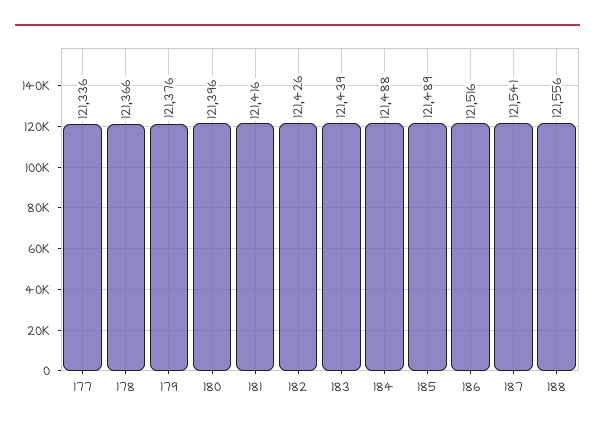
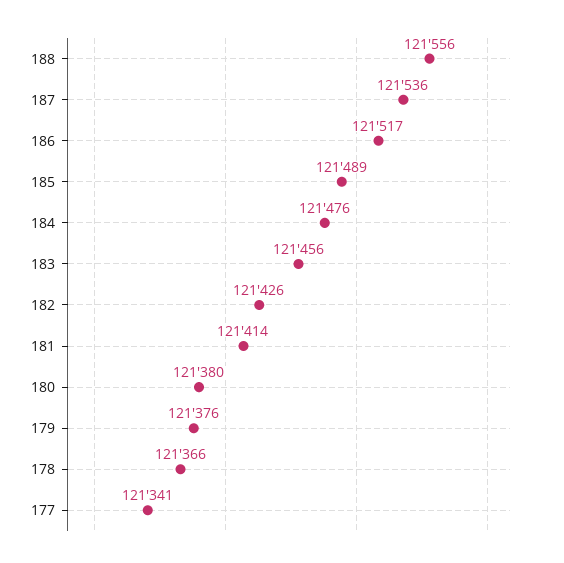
  {
-   "177": 121336,
+   "177": 121341,
    "178": 121366,
    "179": 121376,
-   "180": 121396,
+   "180": 121380,
-   "181": 121416,
+   "181": 121414,
    "182": 121426,
-   "183": 121439,
+   "183": 121456,
-   "184": 121488,
+   "184": 121476,
    "185": 121489,
-   "186": 121516,
+   "186": 121517,
-   "187": 121541,
+   "187": 121536,
    "188": 121556
  }

